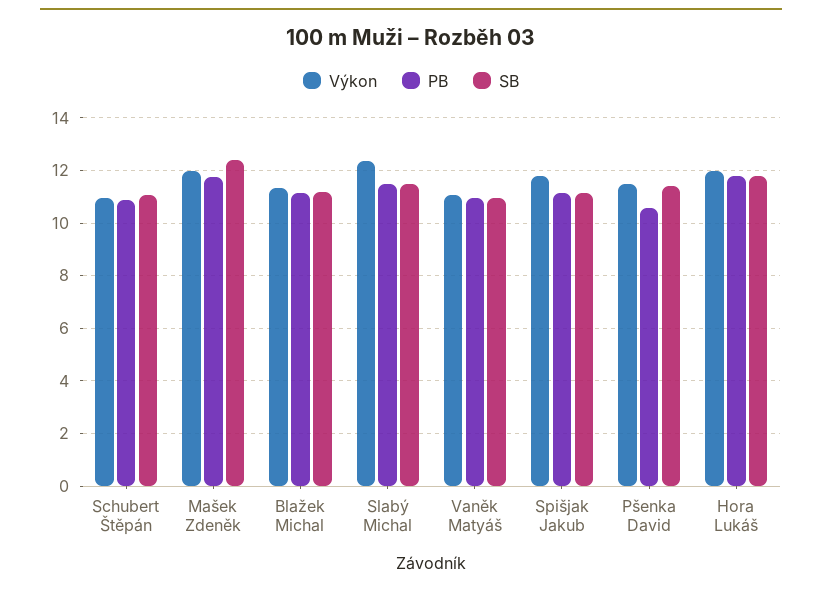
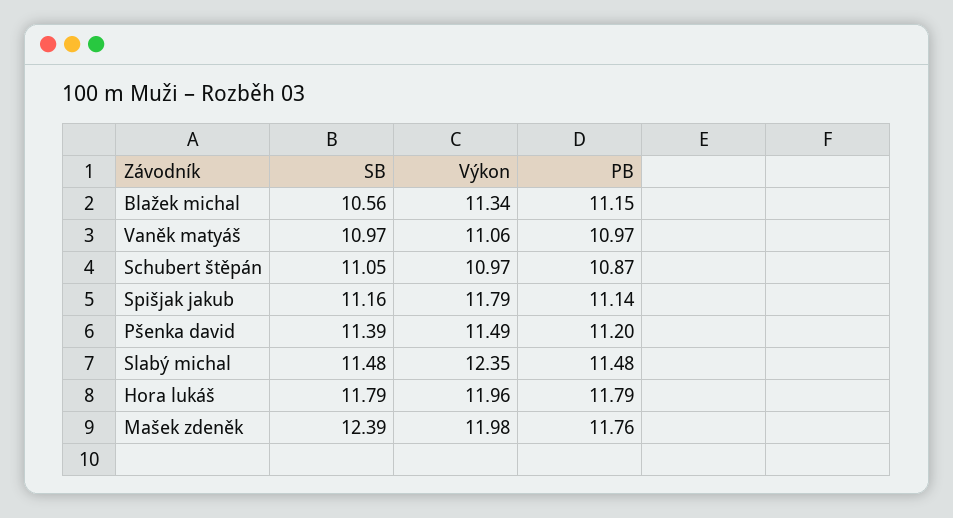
  {
    "Výkon": {
      "Schubert Štěpán": 10.97,
      "Mašek Zdeněk": 11.98,
      "Blažek Michal": 11.34,
      "Slabý Michal": 12.35,
      "Vaněk Matyáš": 11.06,
      "Spišjak Jakub": 11.79,
      "Pšenka David": 11.49,
      "Hora Lukáš": 11.96
    },
    "PB": {
      "Schubert Štěpán": 10.87,
      "Mašek Zdeněk": 11.76,
      "Blažek Michal": 11.15,
      "Slabý Michal": 11.48,
      "Vaněk Matyáš": 10.97,
      "Spišjak Jakub": 11.14,
-     "Pšenka David": 10.5,
+     "Pšenka David": 11.2,
      "Hora Lukáš": 11.79
    },
    "SB": {
      "Schubert Štěpán": 11.05,
      "Mašek Zdeněk": 12.39,
-     "Blažek Michal": 11.25,
+     "Blažek Michal": 10.56,
      "Slabý Michal": 11.48,
      "Vaněk Matyáš": 10.97,
      "Spišjak Jakub": 11.16,
      "Pšenka David": 11.39,
      "Hora Lukáš": 11.79
    }
  }

